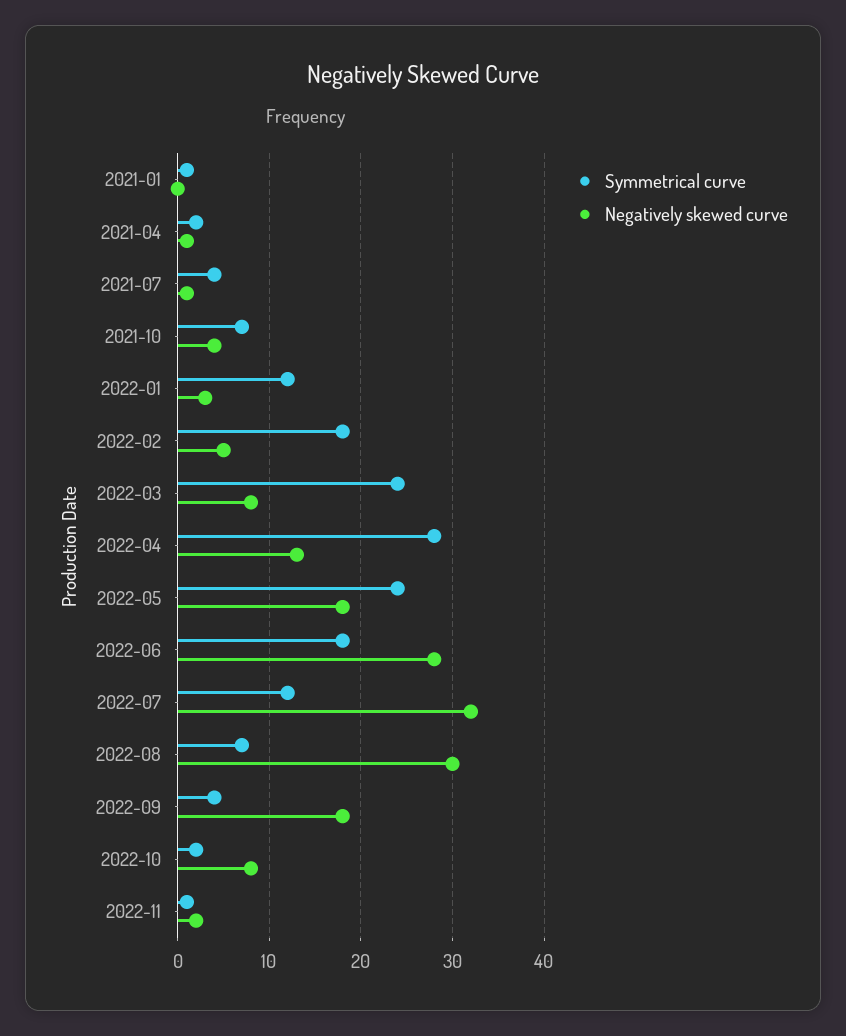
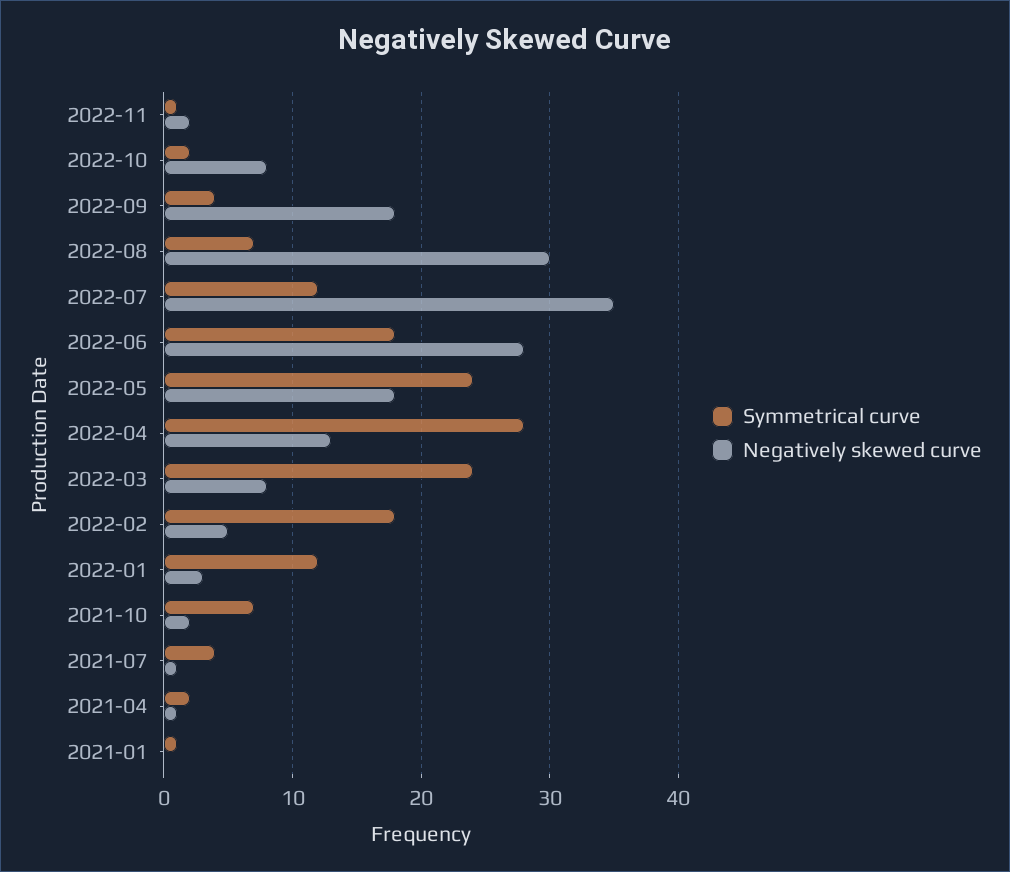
  {
    "Symmetrical curve": {
      "2021-01": 1,
      "2021-04": 2,
      "2021-07": 4,
      "2021-10": 7,
      "2022-01": 12,
      "2022-02": 18,
      "2022-03": 24,
      "2022-04": 28,
      "2022-05": 24,
      "2022-06": 18,
      "2022-07": 12,
      "2022-08": 7,
      "2022-09": 4,
      "2022-10": 2,
      "2022-11": 1
    },
    "Negatively skewed curve": {
      "2021-01": 0,
      "2021-04": 1,
      "2021-07": 1,
-     "2021-10": 4,
+     "2021-10": 2,
      "2022-01": 3,
      "2022-02": 5,
      "2022-03": 8,
      "2022-04": 13,
      "2022-05": 18,
      "2022-06": 28,
-     "2022-07": 32,
+     "2022-07": 35,
      "2022-08": 30,
      "2022-09": 18,
      "2022-10": 8,
      "2022-11": 2
    }
  }

